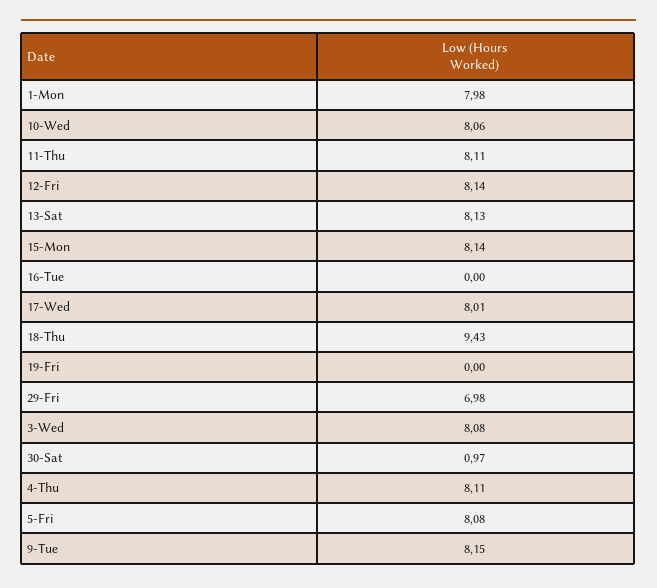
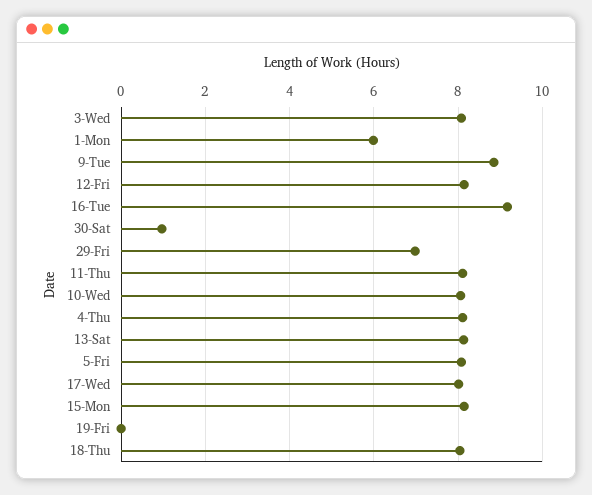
  {
-   "1-Mon": 7.98,
+   "1-Mon": 6,
    "10-Wed": 8.06,
    "11-Thu": 8.11,
    "12-Fri": 8.14,
    "13-Sat": 8.13,
    "15-Mon": 8.14,
-   "16-Tue": 0,
+   "16-Tue": 9.2,
    "17-Wed": 8.01,
-   "18-Thu": 9.43,
+   "18-Thu": 8,
    "19-Fri": 0,
    "29-Fri": 6.98,
    "3-Wed": 8.08,
    "30-Sat": 0.97,
    "4-Thu": 8.11,
    "5-Fri": 8.08,
-   "9-Tue": 8.15
+   "9-Tue": 8.8
  }

